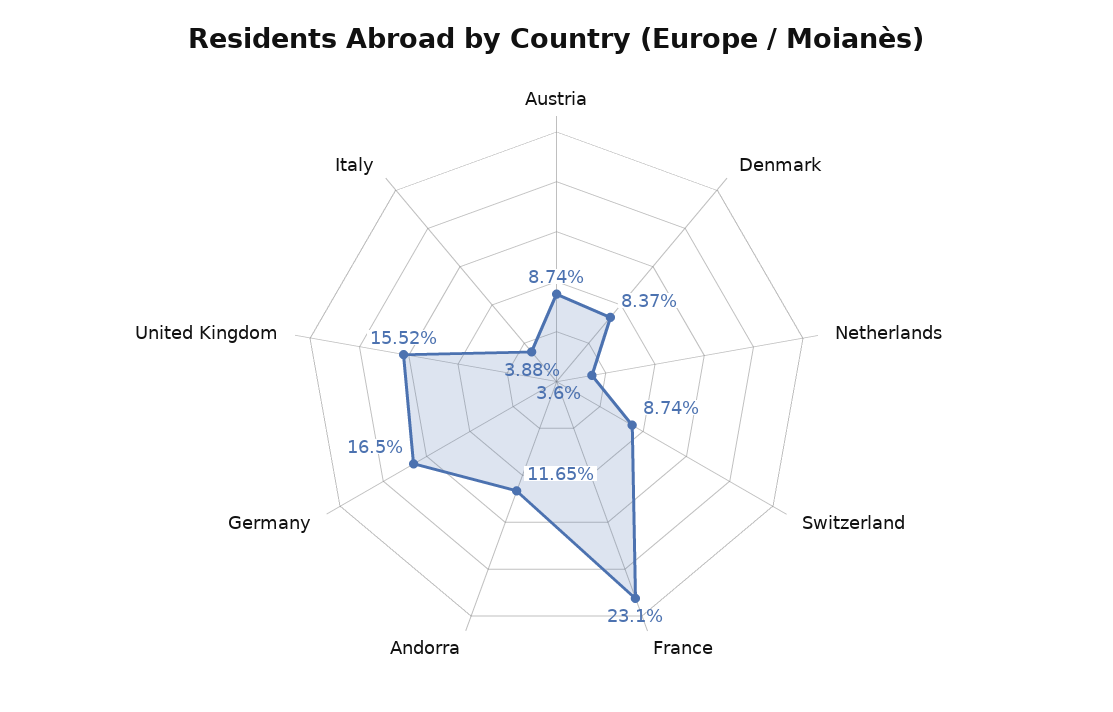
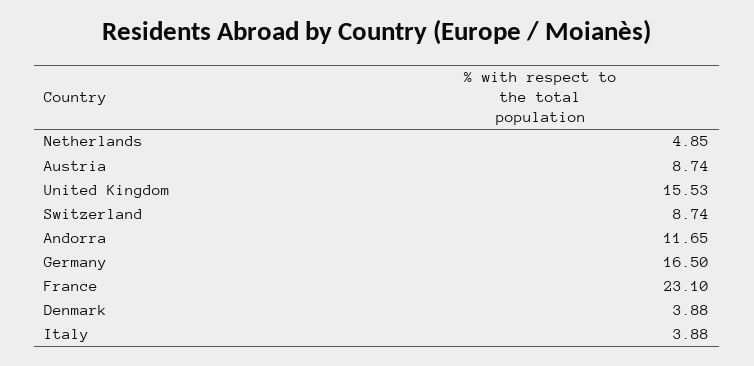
  {
    "Austria": 8.74,
-   "Denmark": 8.37,
+   "Denmark": 3.88,
-   "Netherlands": 3.6,
+   "Netherlands": 4.85,
    "Switzerland": 8.74,
    "France": 23.1,
    "Andorra": 11.65,
    "Germany": 16.5,
-   "United Kingdom": 15.52,
+   "United Kingdom": 15.53,
    "Italy": 3.88
  }

